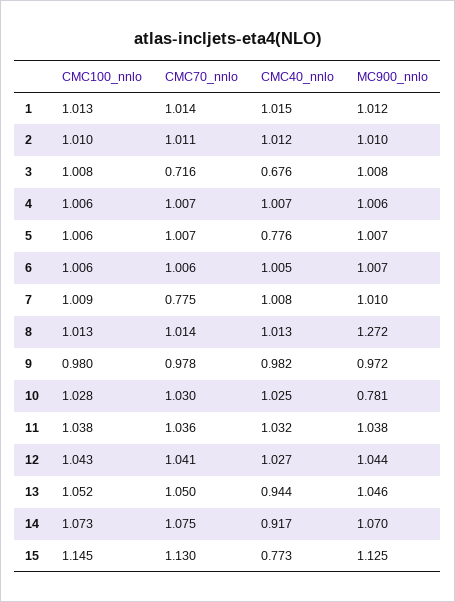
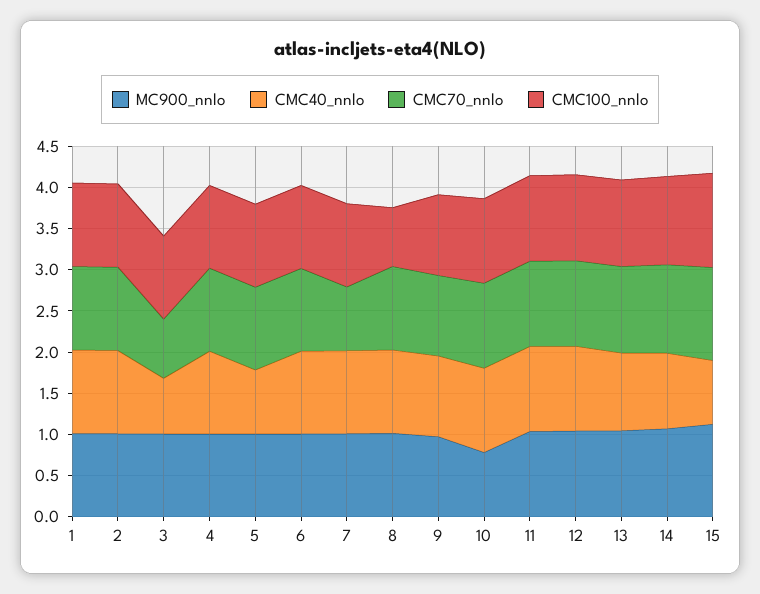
  {
    "CMC100_nnlo": {
      "1": 1.013,
      "2": 1.01,
      "3": 1.008,
      "4": 1.006,
      "5": 1.006,
      "6": 1.006,
      "7": 1.009,
-     "8": 1.013,
+     "8": 0.7,
      "9": 0.98,
      "10": 1.028,
      "11": 1.038,
      "12": 1.043,
      "13": 1.052,
      "14": 1.073,
      "15": 1.145
    },
    "CMC70_nnlo": {
      "1": 1.014,
      "2": 1.011,
      "3": 0.716,
      "4": 1.007,
      "5": 1.007,
      "6": 1.006,
      "7": 0.775,
      "8": 1.014,
      "9": 0.978,
      "10": 1.03,
      "11": 1.036,
      "12": 1.041,
      "13": 1.05,
      "14": 1.075,
      "15": 1.13
    },
    "CMC40_nnlo": {
      "1": 1.015,
      "2": 1.012,
      "3": 0.676,
      "4": 1.007,
      "5": 0.776,
      "6": 1.005,
      "7": 1.008,
      "8": 1.013,
      "9": 0.982,
      "10": 1.025,
      "11": 1.032,
      "12": 1.027,
      "13": 0.944,
      "14": 0.917,
      "15": 0.773
    },
    "MC900_nnlo": {
      "1": 1.012,
      "2": 1.01,
      "3": 1.008,
      "4": 1.006,
      "5": 1.007,
      "6": 1.007,
      "7": 1.01,
-     "8": 1.272,
+     "8": 1,
      "9": 0.972,
      "10": 0.781,
      "11": 1.038,
      "12": 1.044,
      "13": 1.046,
      "14": 1.07,
      "15": 1.125
    }
  }

